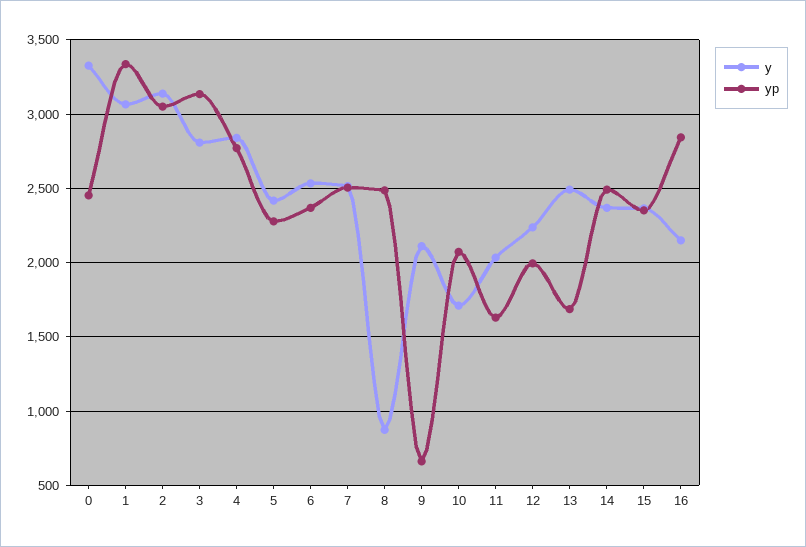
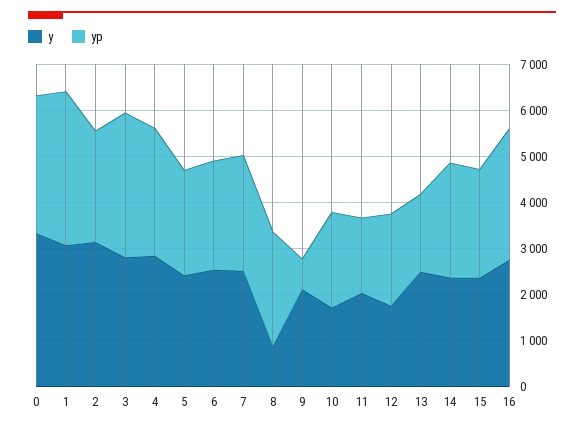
  {
    "y": {
      "0": 3350,
      "1": 3050,
      "2": 3150,
      "3": 2800,
      "4": 2850,
      "5": 2400,
      "6": 2550,
      "7": 2500,
      "8": 850,
      "9": 2100,
      "10": 1700,
      "11": 2050,
-     "12": 2250,
+     "12": 1800,
      "13": 2500,
      "14": 2350,
      "15": 2350,
-     "16": 2150
+     "16": 2800
    },
    "yp": {
-     "0": 2450,
+     "0": 3000,
      "1": 3350,
-     "2": 3050,
+     "2": 2400,
      "3": 3150,
      "4": 2750,
      "5": 2300,
      "6": 2350,
      "7": 2500,
      "8": 2500,
      "9": 650,
      "10": 2050,
      "11": 1650,
      "12": 2000,
      "13": 1700,
      "14": 2500,
      "15": 2350,
      "16": 2850
    }
  }

